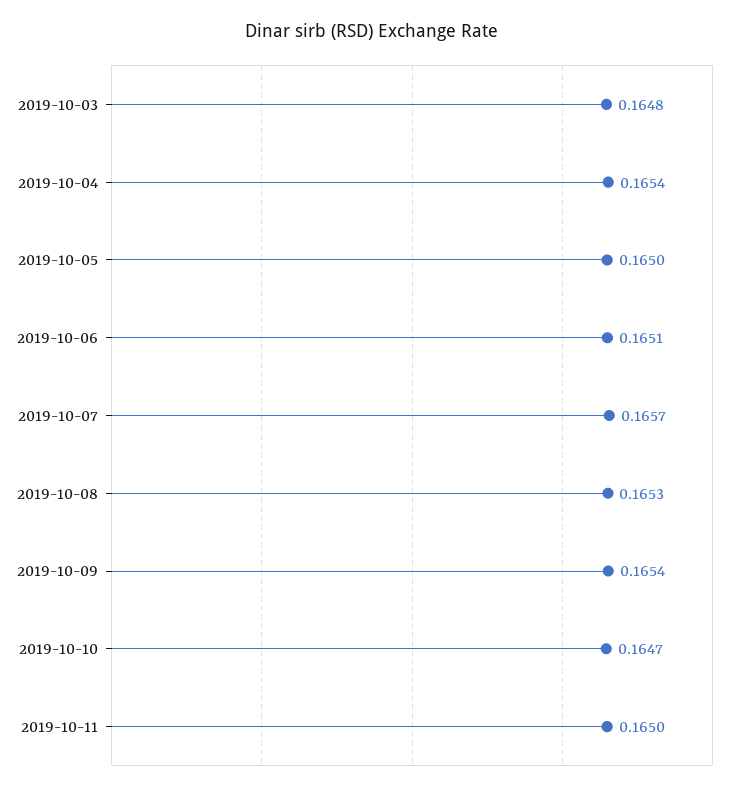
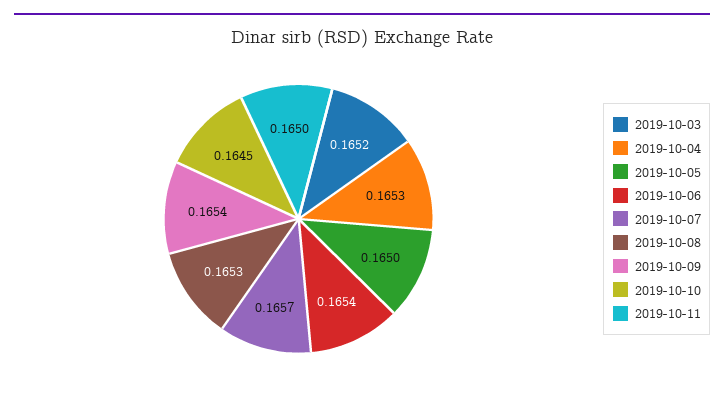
  {
-   "2019-10-03": 0.1648,
+   "2019-10-03": 0.1652,
-   "2019-10-04": 0.1654,
+   "2019-10-04": 0.1653,
    "2019-10-05": 0.165,
-   "2019-10-06": 0.1651,
+   "2019-10-06": 0.1654,
    "2019-10-07": 0.1657,
    "2019-10-08": 0.1653,
    "2019-10-09": 0.1654,
-   "2019-10-10": 0.1647,
+   "2019-10-10": 0.1645,
    "2019-10-11": 0.165
  }

